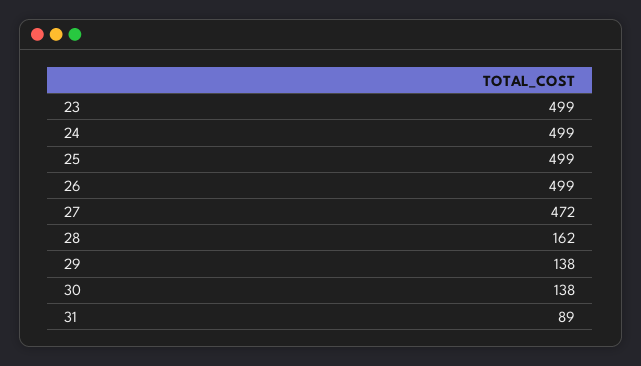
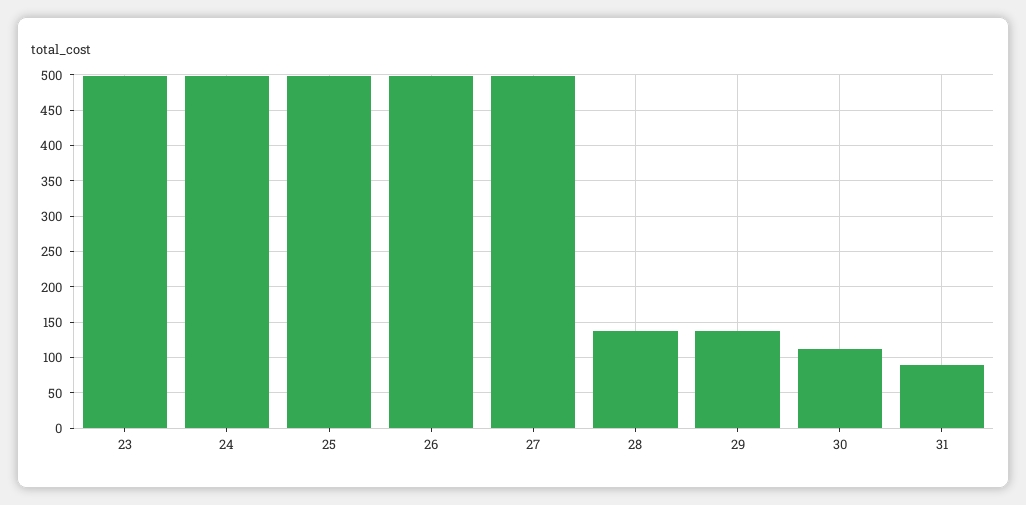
  {
    "23": 499,
    "24": 499,
    "25": 499,
    "26": 499,
-   "27": 472,
+   "27": 500,
-   "28": 162,
+   "28": 140,
    "29": 138,
-   "30": 138,
+   "30": 110,
    "31": 89
  }

